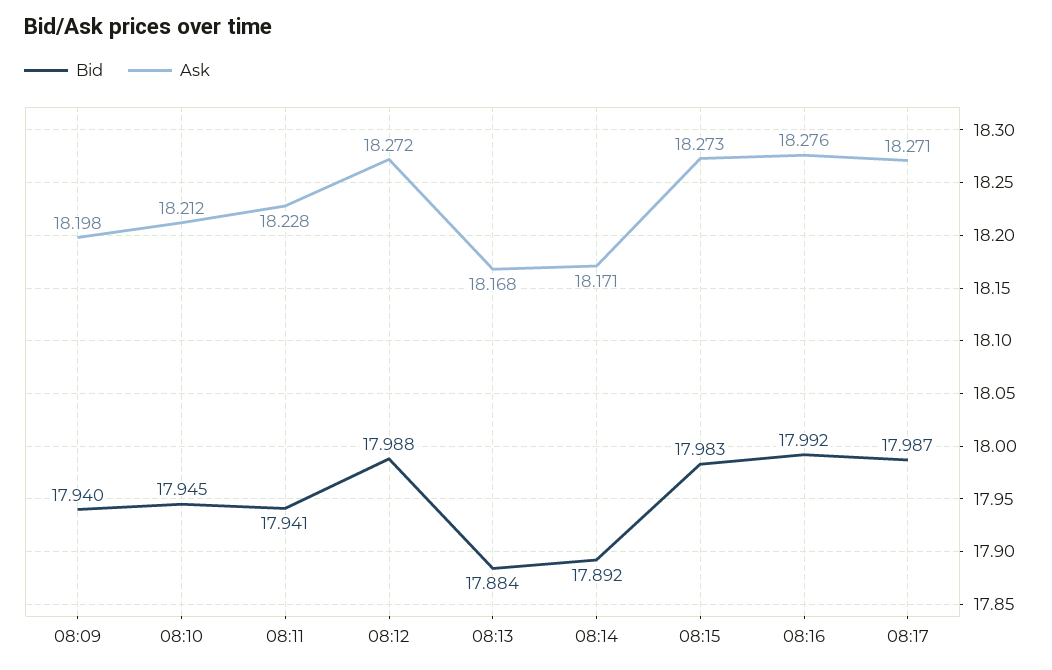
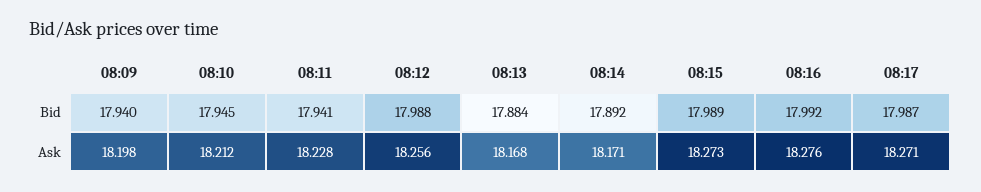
  {
    "Bid": {
      "08:09": 17.94,
      "08:10": 17.945,
      "08:11": 17.941,
      "08:12": 17.988,
      "08:13": 17.884,
      "08:14": 17.892,
-     "08:15": 17.983,
+     "08:15": 17.989,
      "08:16": 17.992,
      "08:17": 17.987
    },
    "Ask": {
      "08:09": 18.198,
      "08:10": 18.212,
      "08:11": 18.228,
-     "08:12": 18.272,
+     "08:12": 18.256,
      "08:13": 18.168,
      "08:14": 18.171,
      "08:15": 18.273,
      "08:16": 18.276,
      "08:17": 18.271
    }
  }

